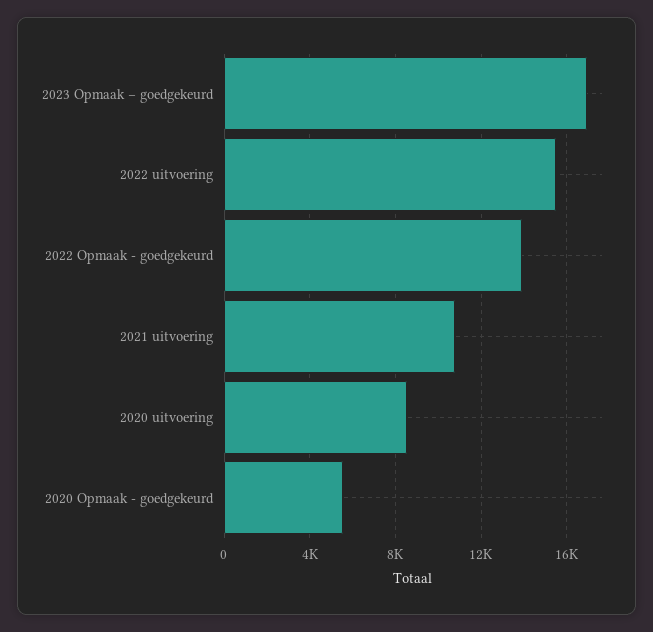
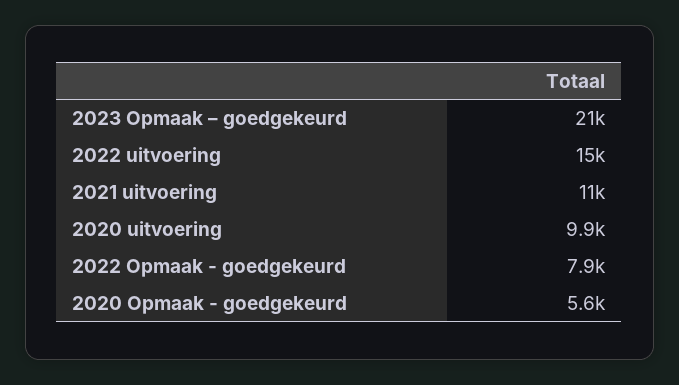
  {
-   "2023 Opmaak – goedgekeurd": 17000,
+   "2023 Opmaak – goedgekeurd": 21000,
    "2022 uitvoering": 15000,
-   "2022 Opmaak - goedgekeurd": 14000,
+   "2022 Opmaak - goedgekeurd": 7900,
    "2021 uitvoering": 11000,
-   "2020 uitvoering": 8500,
+   "2020 uitvoering": 9900,
    "2020 Opmaak - goedgekeurd": 5600
  }

